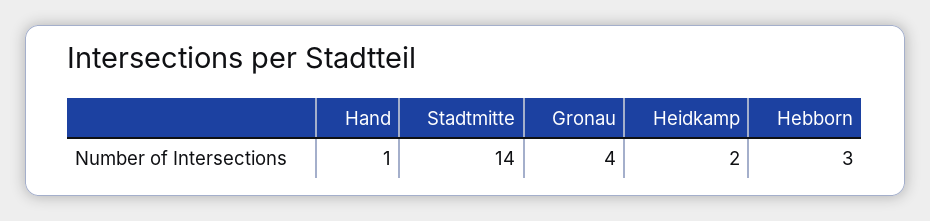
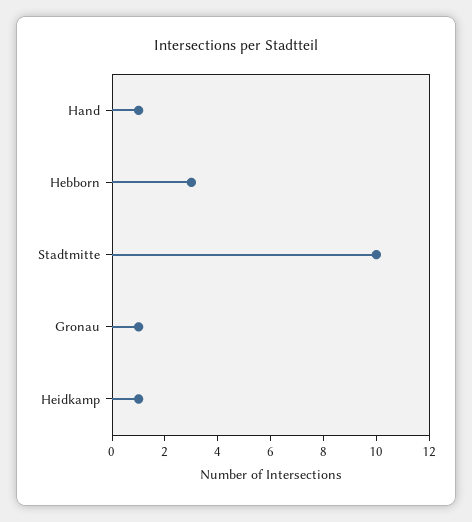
  {
    "Hand": 1,
-   "Stadtmitte": 14,
+   "Stadtmitte": 10,
-   "Gronau": 4,
+   "Gronau": 1,
-   "Heidkamp": 2,
+   "Heidkamp": 1,
    "Hebborn": 3
  }

